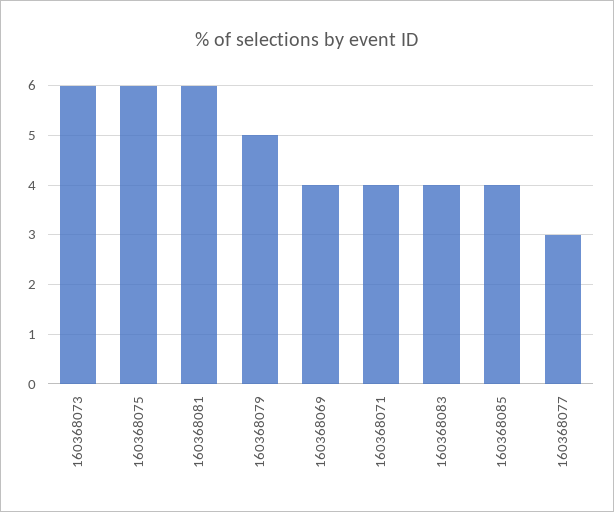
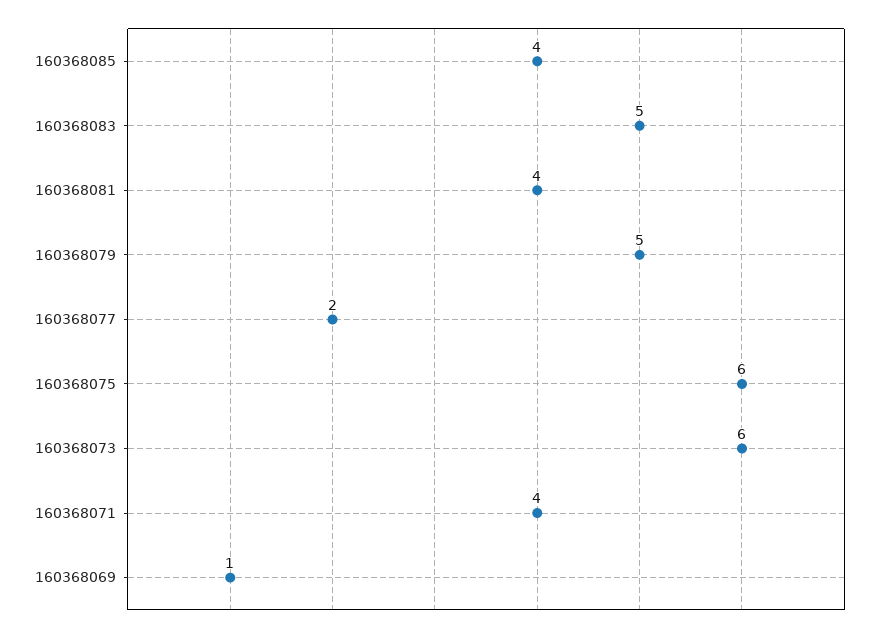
  {
    "160368073": 6,
    "160368075": 6,
-   "160368081": 6,
+   "160368081": 4,
    "160368079": 5,
-   "160368069": 4,
+   "160368069": 1,
    "160368071": 4,
-   "160368083": 4,
+   "160368083": 5,
    "160368085": 4,
-   "160368077": 3
+   "160368077": 2
  }

